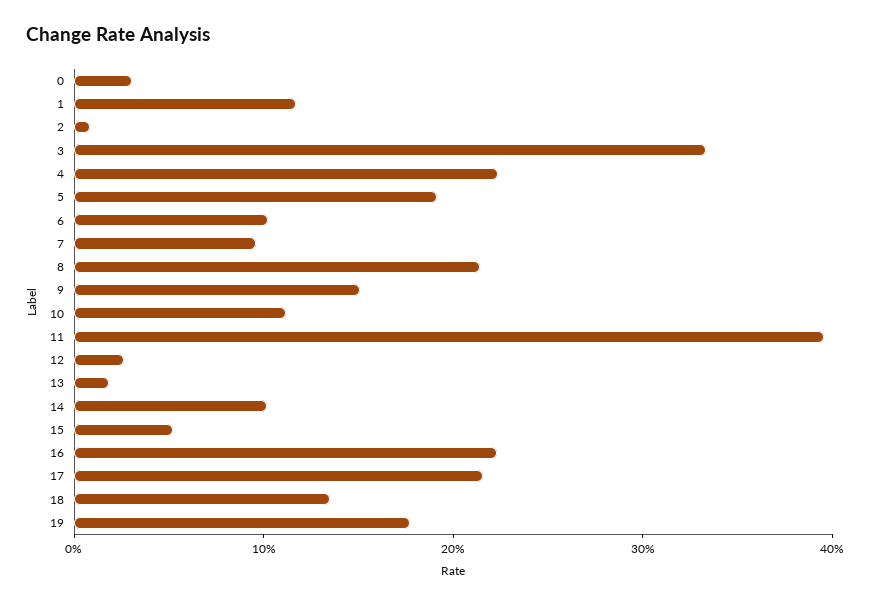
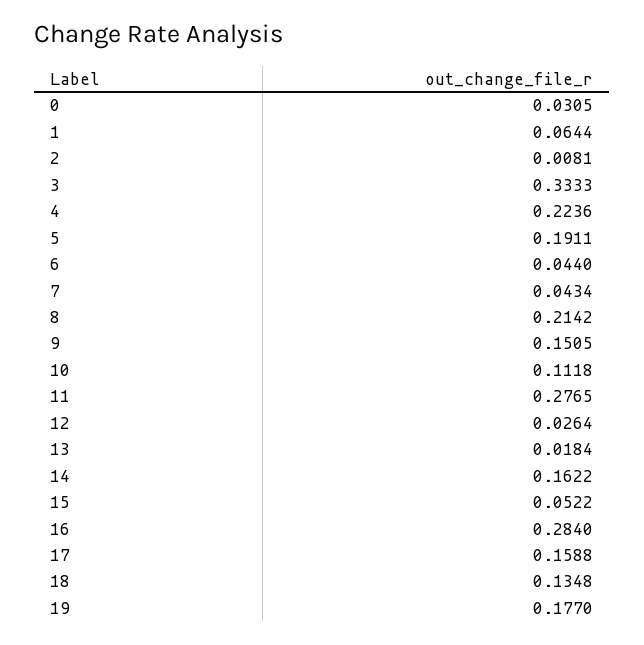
  {
    "0": 0.0305,
-   "1": 0.12,
+   "1": 0.0644,
    "2": 0.0081,
    "3": 0.3333,
    "4": 0.2236,
    "5": 0.1911,
-   "6": 0.1,
+   "6": 0.044,
-   "7": 0.1,
+   "7": 0.0434,
    "8": 0.2142,
    "9": 0.1505,
    "10": 0.1118,
-   "11": 0.4,
+   "11": 0.2765,
    "12": 0.0264,
    "13": 0.0184,
-   "14": 0.1,
+   "14": 0.1622,
    "15": 0.0522,
-   "16": 0.22,
+   "16": 0.284,
-   "17": 0.22,
+   "17": 0.1588,
    "18": 0.1348,
    "19": 0.177
  }

